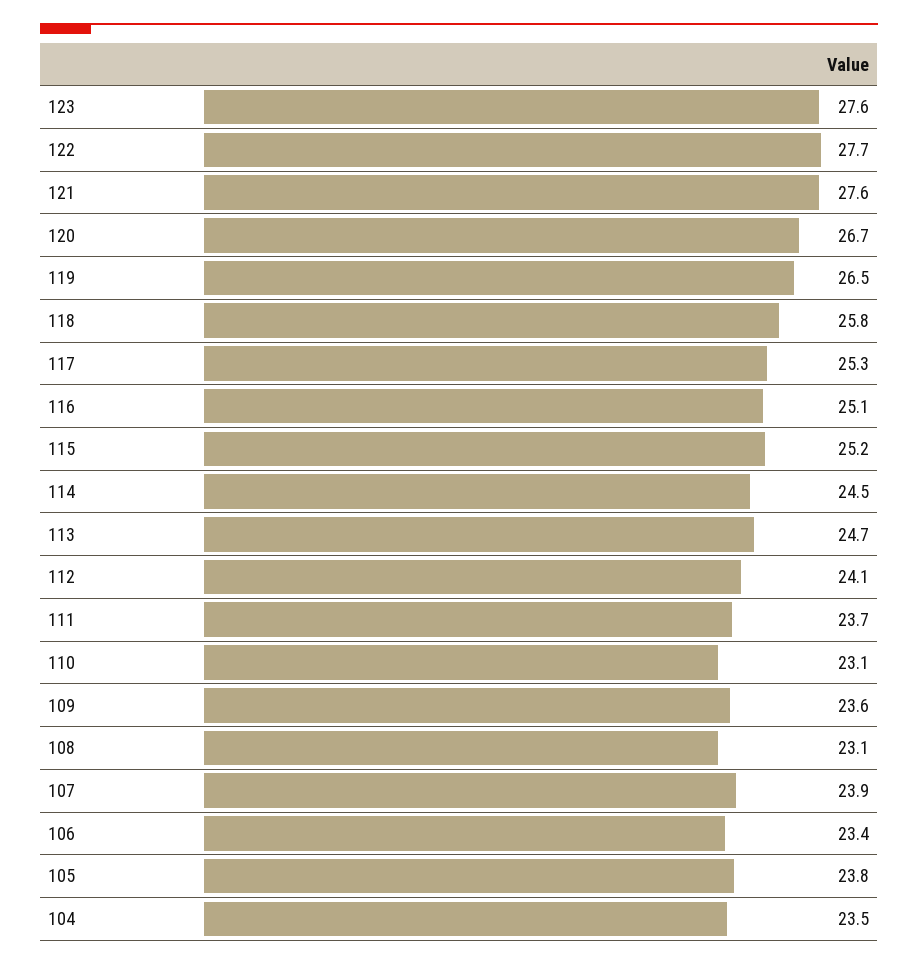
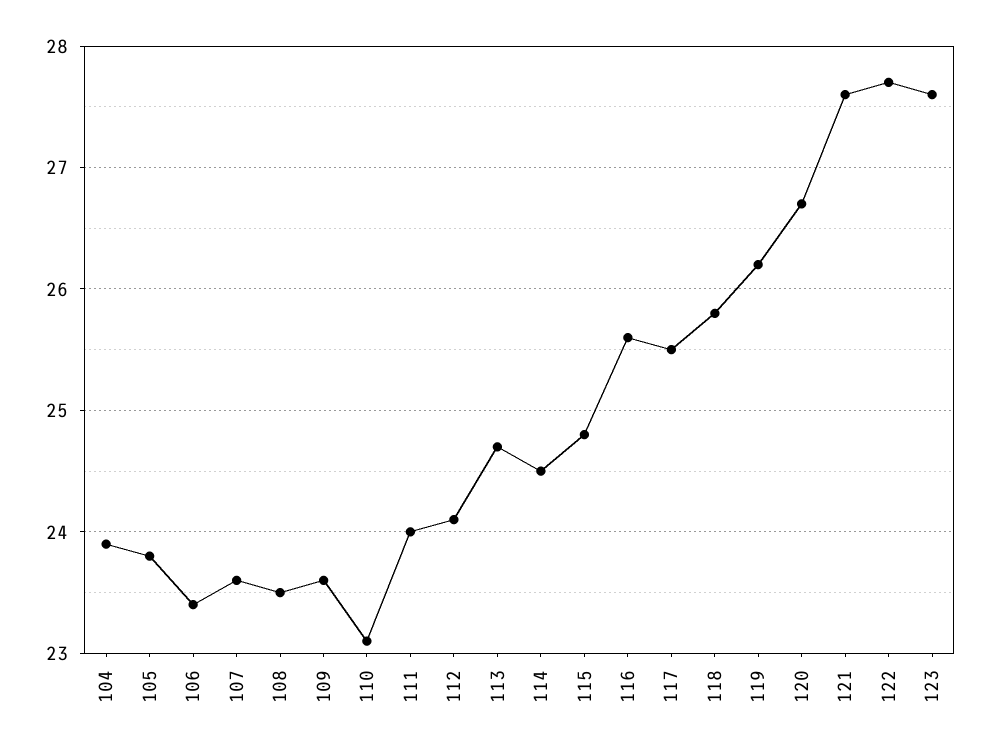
  {
    "123": 27.6,
    "122": 27.7,
    "121": 27.6,
    "120": 26.7,
-   "119": 26.5,
+   "119": 26.2,
    "118": 25.8,
-   "117": 25.3,
+   "117": 25.5,
-   "116": 25.1,
+   "116": 25.6,
-   "115": 25.2,
+   "115": 24.8,
    "114": 24.5,
    "113": 24.7,
    "112": 24.1,
-   "111": 23.7,
+   "111": 24,
    "110": 23.1,
    "109": 23.6,
-   "108": 23.1,
+   "108": 23.5,
-   "107": 23.9,
+   "107": 23.6,
    "106": 23.4,
    "105": 23.8,
-   "104": 23.5
+   "104": 23.9
  }

